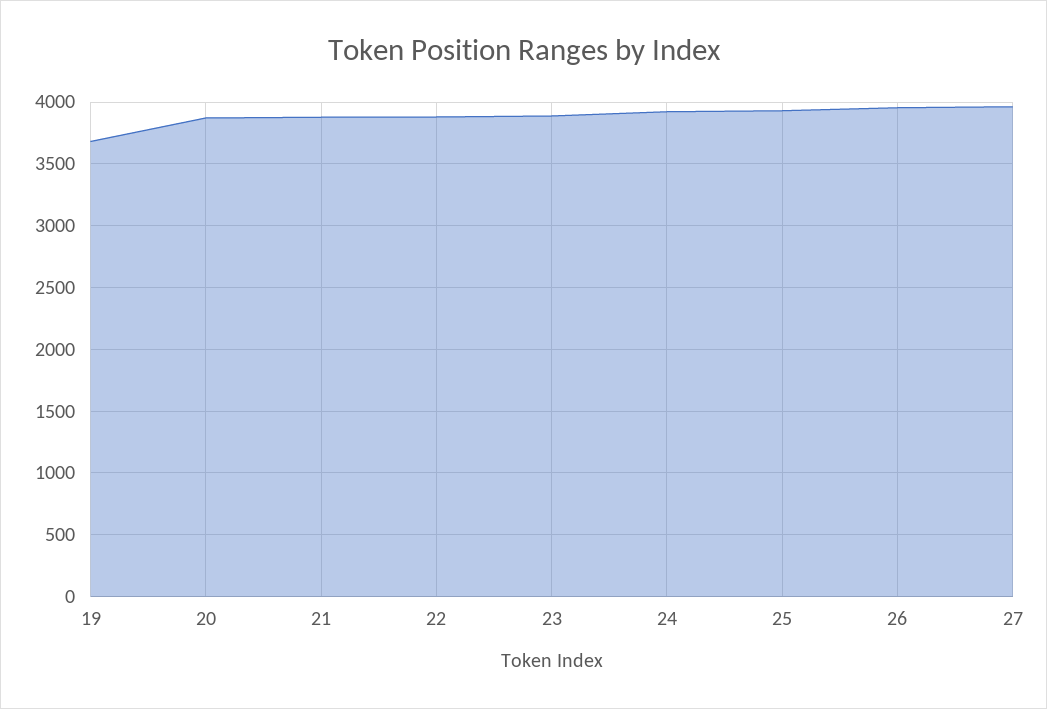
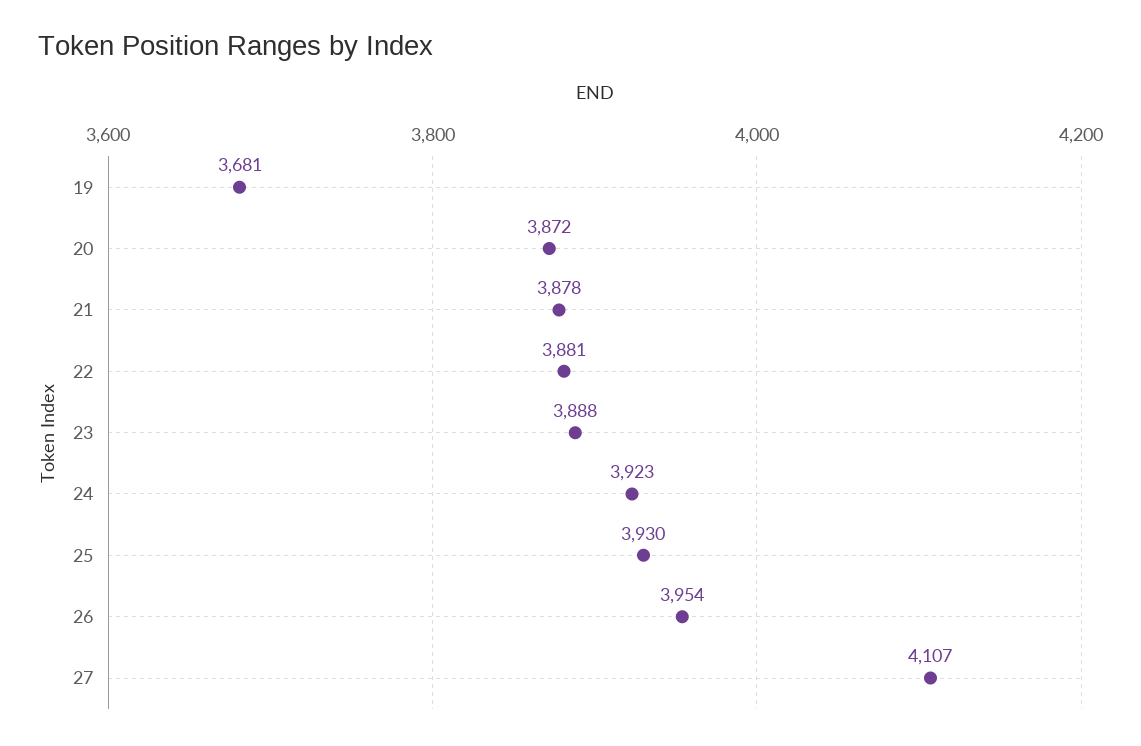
  {
    "19": 3681,
    "20": 3872,
    "21": 3878,
    "22": 3881,
    "23": 3888,
    "24": 3923,
    "25": 3930,
    "26": 3954,
-   "27": 3950
+   "27": 4107
  }

